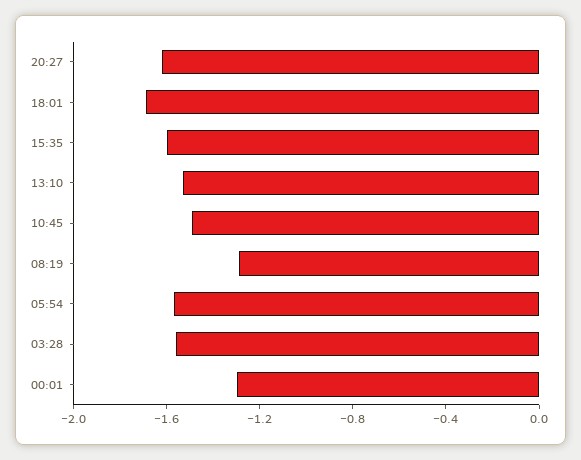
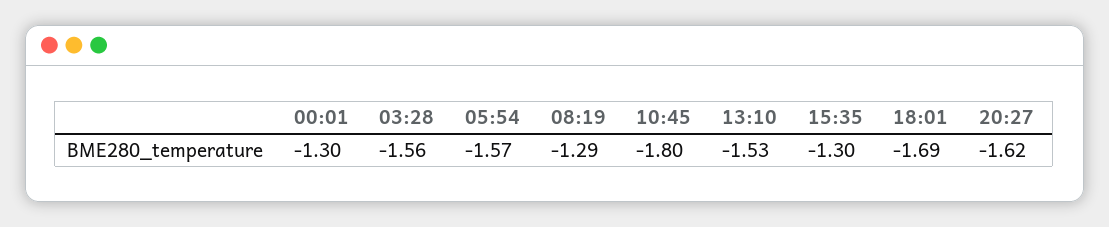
  {
    "20:27": -1.62,
    "18:01": -1.69,
-   "15:35": -1.6,
+   "15:35": -1.3,
    "13:10": -1.53,
-   "10:45": -1.5,
+   "10:45": -1.8,
    "08:19": -1.29,
    "05:54": -1.57,
    "03:28": -1.56,
    "00:01": -1.3
  }

